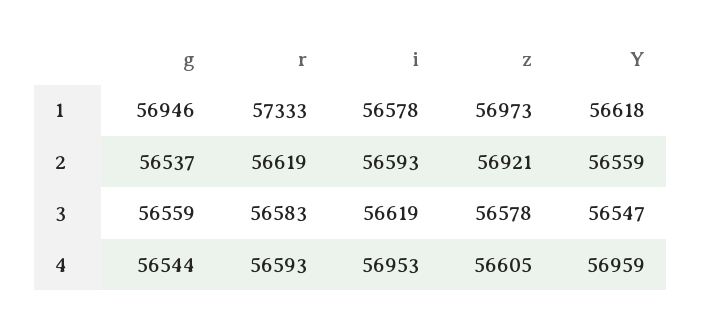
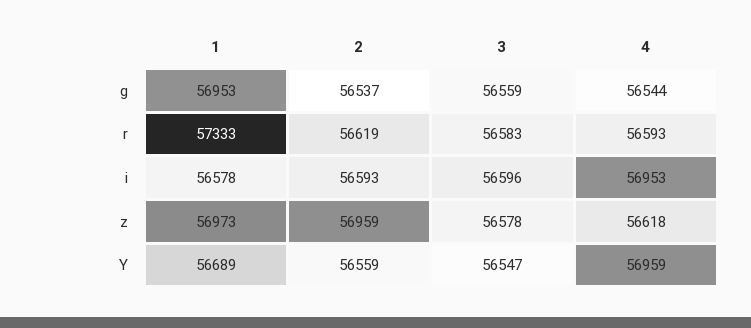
  {
    "g": {
-     "1": 56946,
+     "1": 56953,
      "2": 56537,
      "3": 56559,
      "4": 56544
    },
    "r": {
      "1": 57333,
      "2": 56619,
      "3": 56583,
      "4": 56593
    },
    "i": {
      "1": 56578,
      "2": 56593,
-     "3": 56619,
+     "3": 56596,
      "4": 56953
    },
    "z": {
      "1": 56973,
-     "2": 56921,
+     "2": 56959,
      "3": 56578,
-     "4": 56605
+     "4": 56618
    },
    "Y": {
-     "1": 56618,
+     "1": 56689,
      "2": 56559,
      "3": 56547,
      "4": 56959
    }
  }

